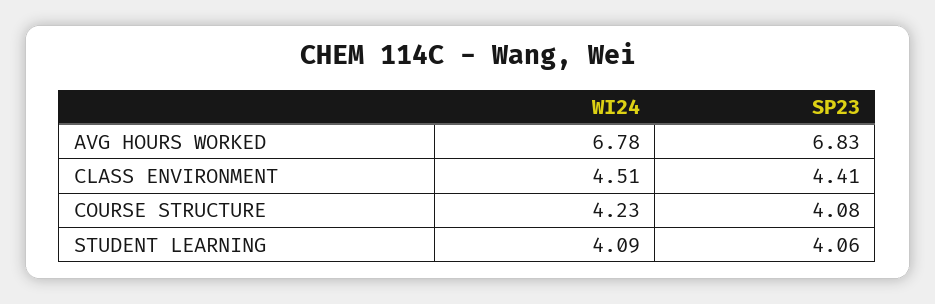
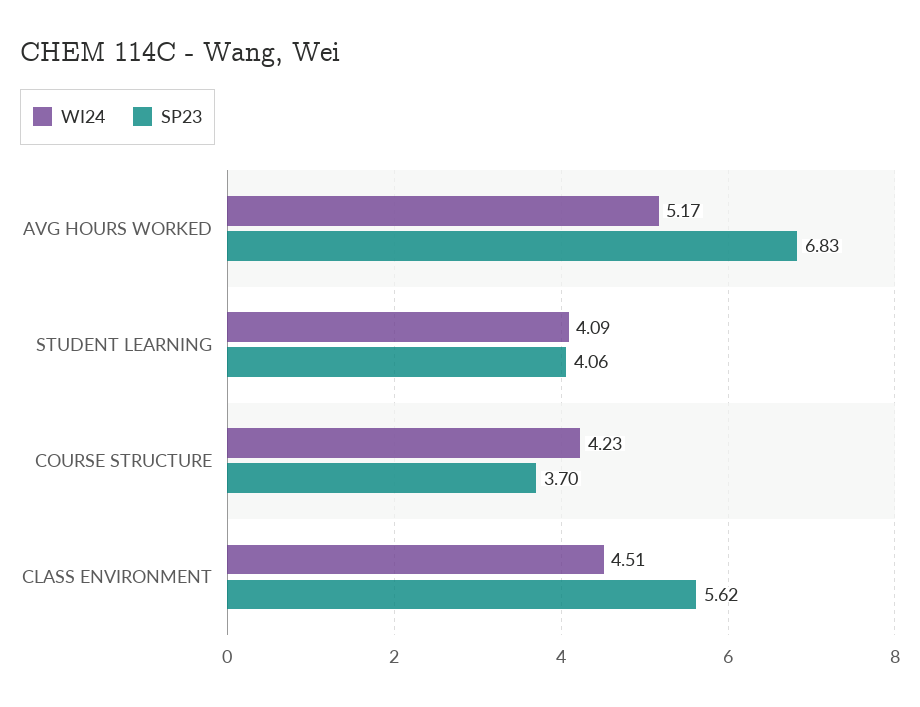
  {
    "WI24": {
-     "AVG HOURS WORKED": 6.78,
+     "AVG HOURS WORKED": 5.17,
      "CLASS ENVIRONMENT": 4.51,
      "COURSE STRUCTURE": 4.23,
      "STUDENT LEARNING": 4.09
    },
    "SP23": {
      "AVG HOURS WORKED": 6.83,
-     "CLASS ENVIRONMENT": 4.41,
+     "CLASS ENVIRONMENT": 5.62,
-     "COURSE STRUCTURE": 4.08,
+     "COURSE STRUCTURE": 3.7,
      "STUDENT LEARNING": 4.06
    }
  }

